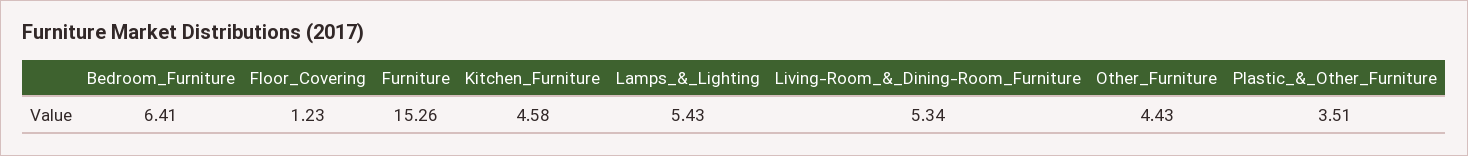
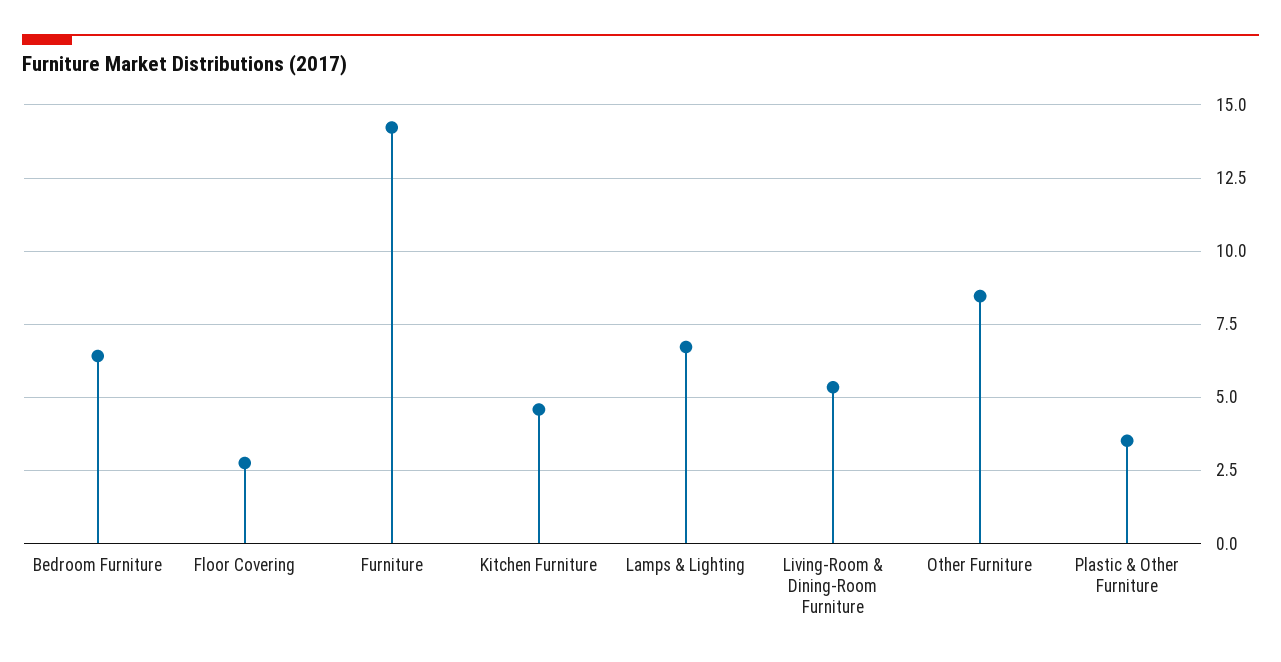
  {
    "Bedroom_Furniture": 6.41,
-   "Floor_Covering": 1.23,
+   "Floor_Covering": 2.75,
-   "Furniture": 15.26,
+   "Furniture": 14.25,
    "Kitchen_Furniture": 4.58,
-   "Lamps_&_Lighting": 5.43,
+   "Lamps_&_Lighting": 6.75,
    "Living-Room_&_Dining-Room_Furniture": 5.34,
-   "Other_Furniture": 4.43,
+   "Other_Furniture": 8.5,
    "Plastic_&_Other_Furniture": 3.51
  }

